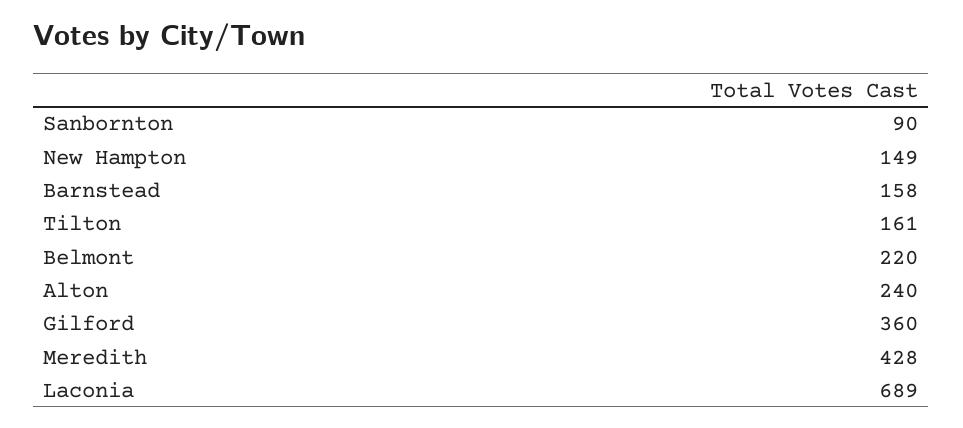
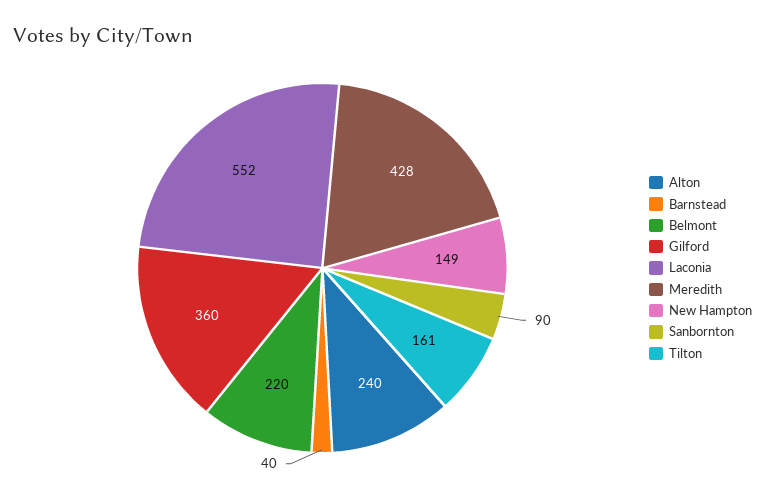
  {
    "Sanbornton": 90,
    "New Hampton": 149,
-   "Barnstead": 158,
+   "Barnstead": 40,
    "Tilton": 161,
    "Belmont": 220,
    "Alton": 240,
    "Gilford": 360,
    "Meredith": 428,
-   "Laconia": 689
+   "Laconia": 552
  }

